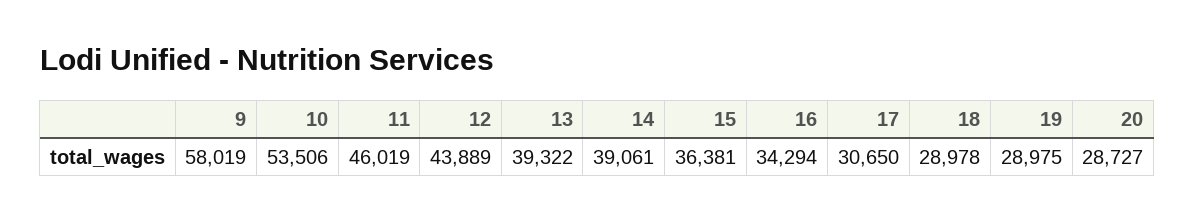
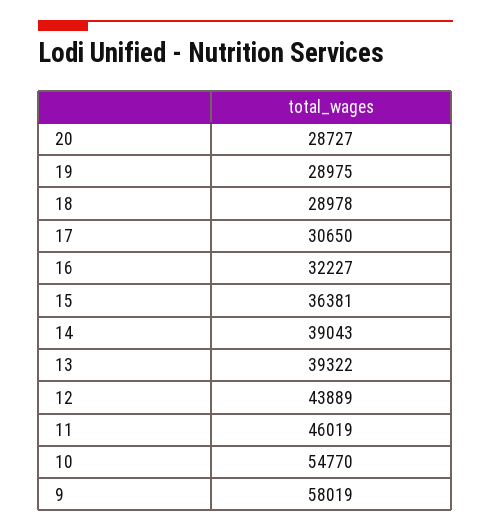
  {
    "9": 58019,
-   "10": 53506,
+   "10": 54770,
    "11": 46019,
    "12": 43889,
    "13": 39322,
-   "14": 39061,
+   "14": 39043,
    "15": 36381,
-   "16": 34294,
+   "16": 32227,
    "17": 30650,
    "18": 28978,
    "19": 28975,
    "20": 28727
  }

